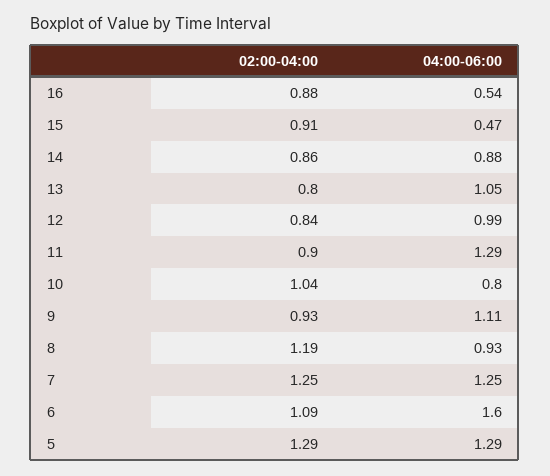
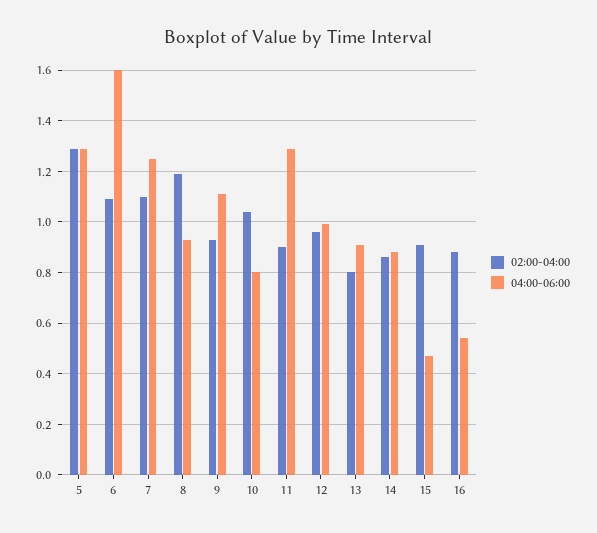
  {
    "02:00-04:00": {
      "16": 0.88,
      "15": 0.91,
      "14": 0.86,
      "13": 0.8,
-     "12": 0.84,
+     "12": 0.95,
      "11": 0.9,
      "10": 1.04,
      "9": 0.93,
      "8": 1.19,
-     "7": 1.25,
+     "7": 1.1,
      "6": 1.09,
      "5": 1.29
    },
    "04:00-06:00": {
      "16": 0.54,
      "15": 0.47,
      "14": 0.88,
-     "13": 1.05,
+     "13": 0.9,
      "12": 0.99,
      "11": 1.29,
      "10": 0.8,
      "9": 1.11,
      "8": 0.93,
      "7": 1.25,
      "6": 1.6,
      "5": 1.29
    }
  }

